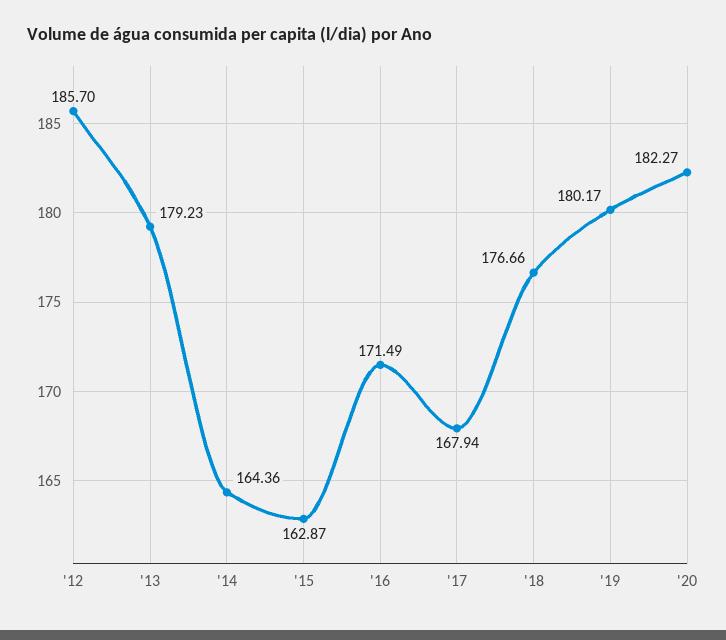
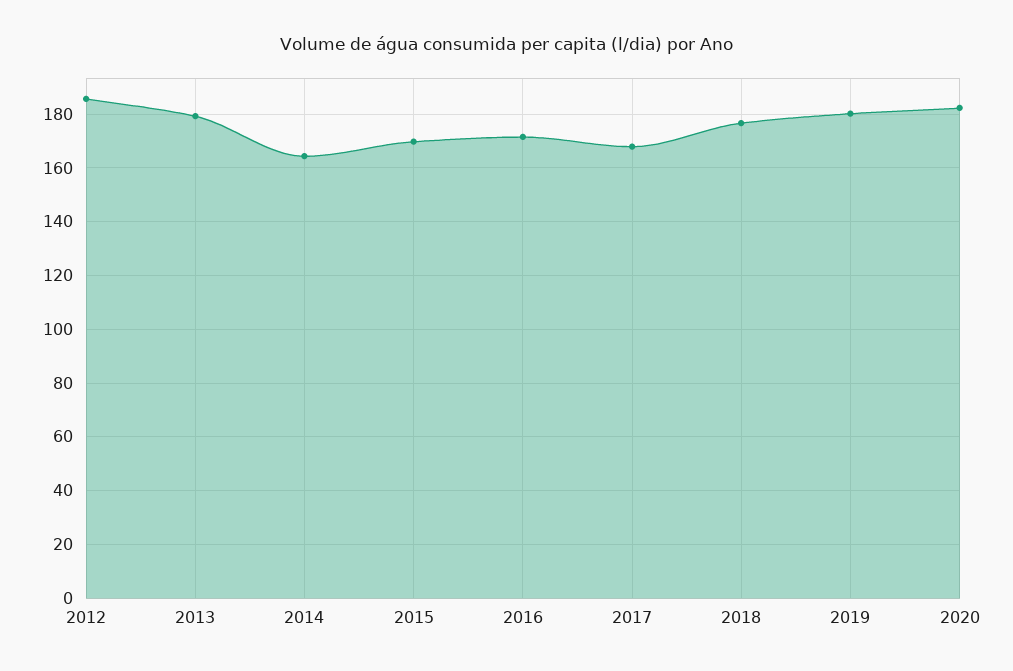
  {
    "'12": 185.7,
    "'13": 179.23,
    "'14": 164.36,
-   "'15": 162.87,
+   "'15": 170,
    "'16": 171.49,
    "'17": 167.94,
    "'18": 176.66,
    "'19": 180.17,
    "'20": 182.27
  }

